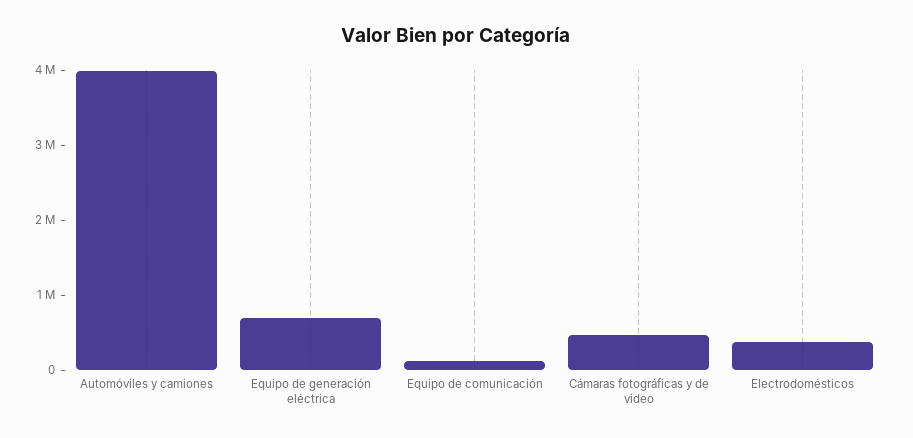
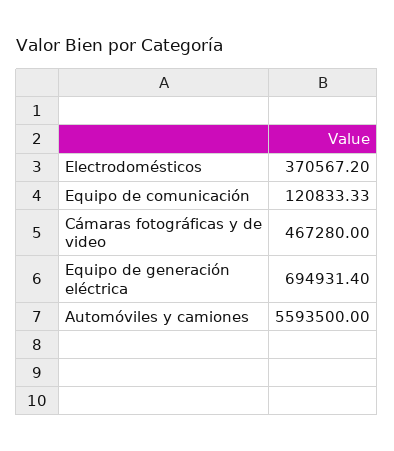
  {
-   "Automóviles y camiones": 4000000,
+   "Automóviles y camiones": 5593500,
    "Equipo de generación eléctrica": 694931.4,
    "Equipo de comunicación": 120833.33,
    "Cámaras fotográficas y de video": 467280,
    "Electrodomésticos": 370567.2
  }

